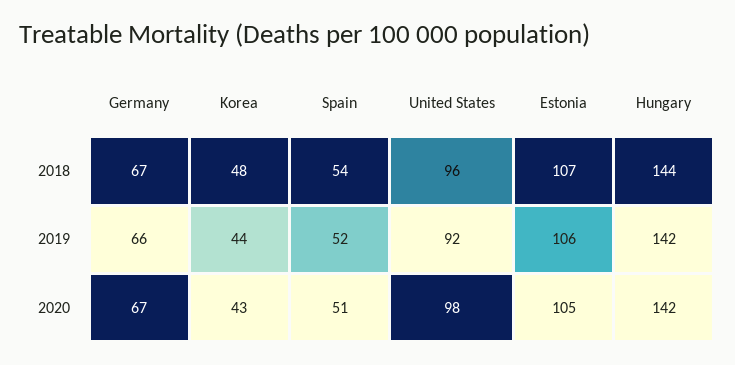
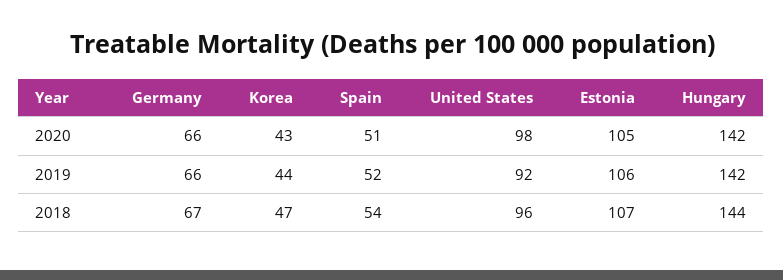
  {
    "Germany": {
      "2018": 67,
      "2019": 66,
-     "2020": 67
+     "2020": 66
    },
    "Korea": {
-     "2018": 48,
+     "2018": 47,
      "2019": 44,
      "2020": 43
    },
    "Spain": {
      "2018": 54,
      "2019": 52,
      "2020": 51
    },
    "United States": {
      "2018": 96,
      "2019": 92,
      "2020": 98
    },
    "Estonia": {
      "2018": 107,
      "2019": 106,
      "2020": 105
    },
    "Hungary": {
      "2018": 144,
      "2019": 142,
      "2020": 142
    }
  }

